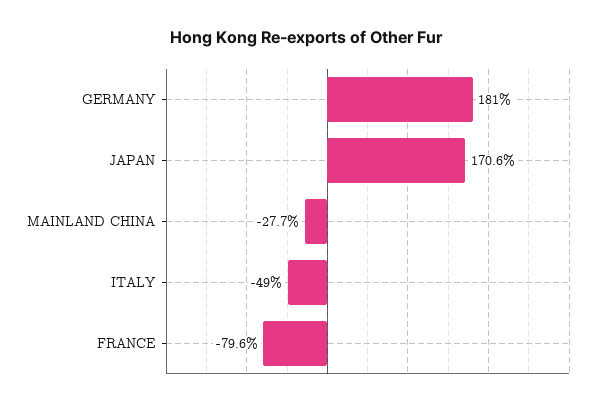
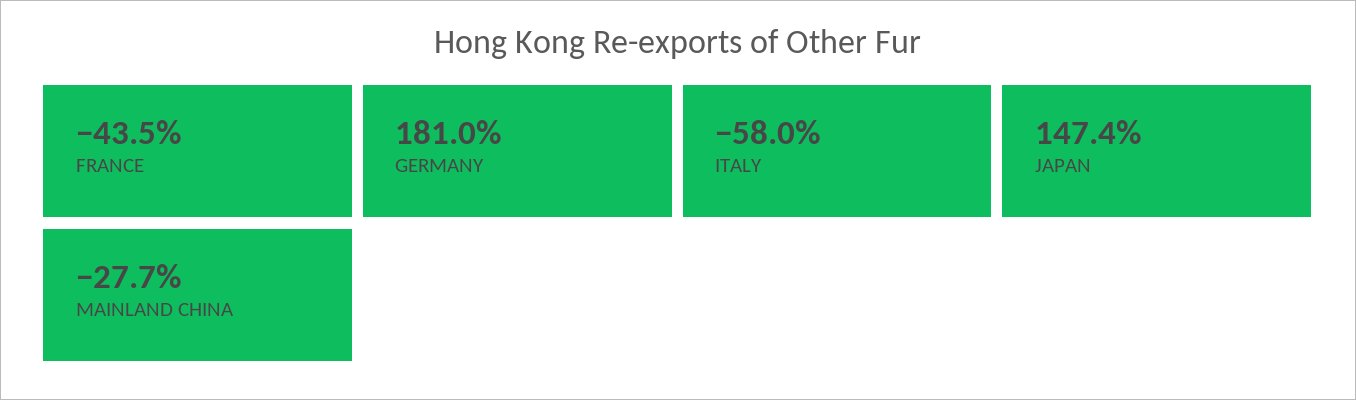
  {
    "GERMANY": 181,
-   "JAPAN": 170.6,
+   "JAPAN": 147.4,
    "MAINLAND CHINA": -27.7,
-   "ITALY": -49,
+   "ITALY": -58,
-   "FRANCE": -79.6
+   "FRANCE": -43.5
  }

